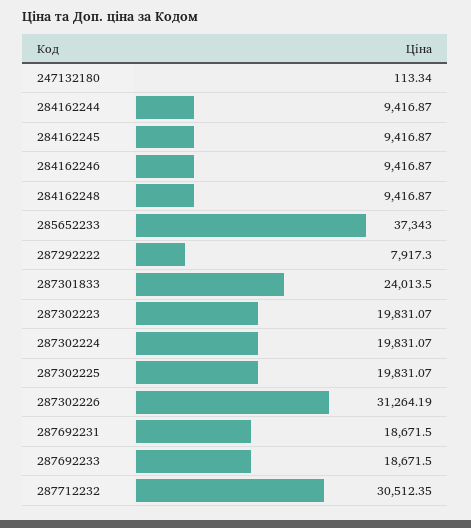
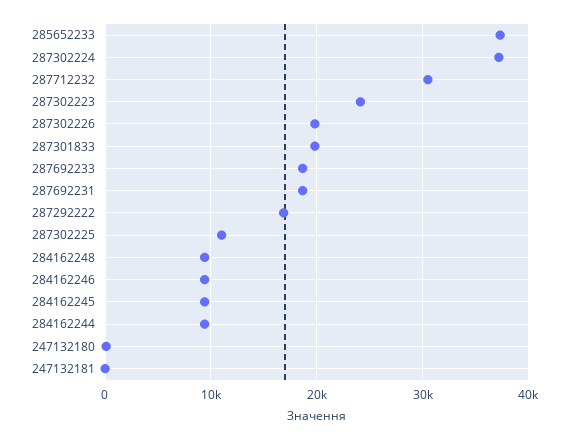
  {
    "247132180": 113.34,
    "284162244": 9416.87,
    "284162245": 9416.87,
    "284162246": 9416.87,
    "284162248": 9416.87,
    "285652233": 37343,
-   "287292222": 7917.3,
+   "287292222": 17000,
-   "287301833": 24013.5,
+   "287301833": 20000,
-   "287302223": 19831.07,
+   "287302223": 24000,
-   "287302224": 19831.07,
+   "287302224": 37000,
-   "287302225": 19831.07,
+   "287302225": 11000,
-   "287302226": 31264.19,
+   "287302226": 20000,
    "287692231": 18671.5,
    "287692233": 18671.5,
-   "287712232": 30512.35
+   "287712232": 30512.35,
+   "247132181": 0
  }

